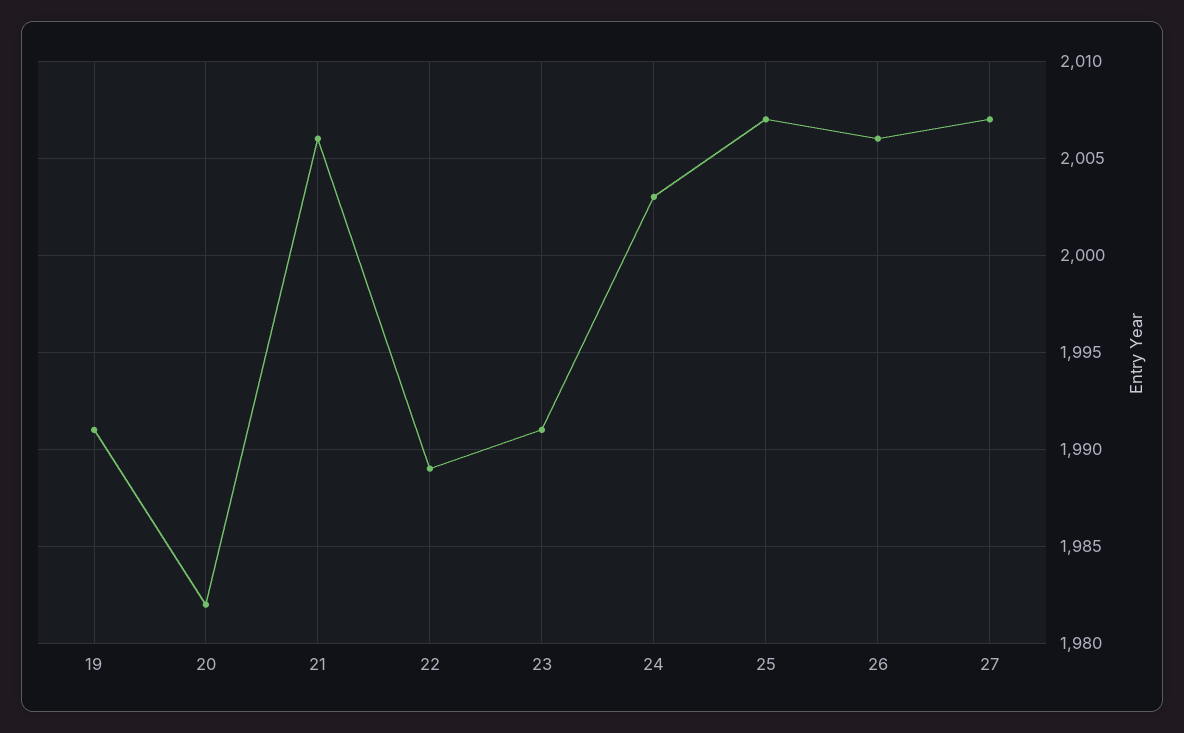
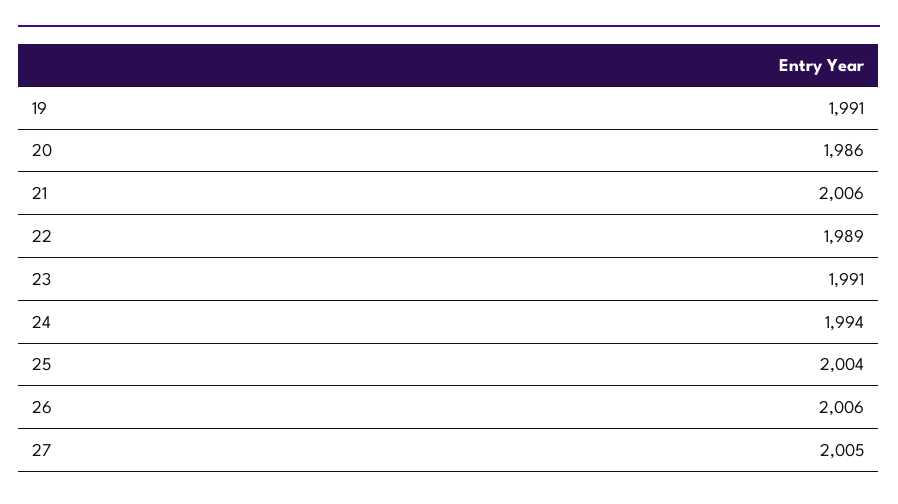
  {
    "19": 1991,
-   "20": 1982,
+   "20": 1986,
    "21": 2006,
    "22": 1989,
    "23": 1991,
-   "24": 2003,
+   "24": 1994,
-   "25": 2007,
+   "25": 2004,
    "26": 2006,
-   "27": 2007
+   "27": 2005
  }

